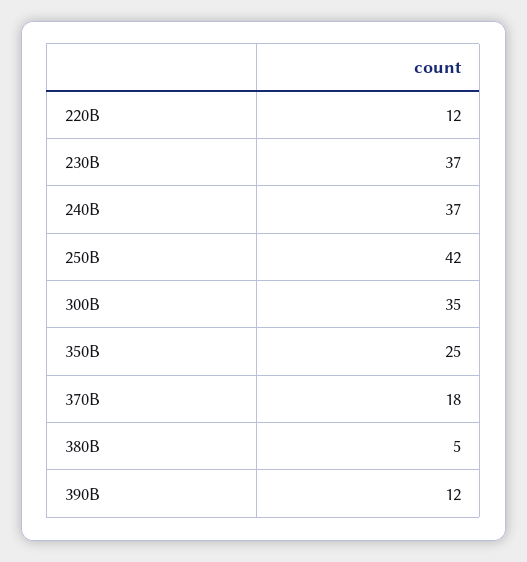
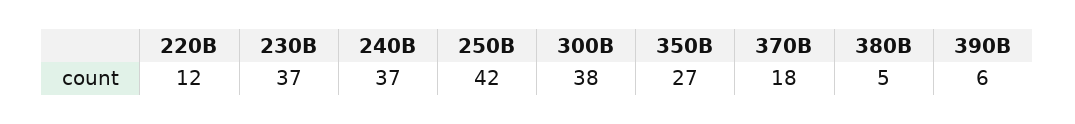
  {
    "220B": 12,
    "230B": 37,
    "240B": 37,
    "250B": 42,
-   "300B": 35,
+   "300B": 38,
-   "350B": 25,
+   "350B": 27,
    "370B": 18,
    "380B": 5,
-   "390B": 12
+   "390B": 6
  }

